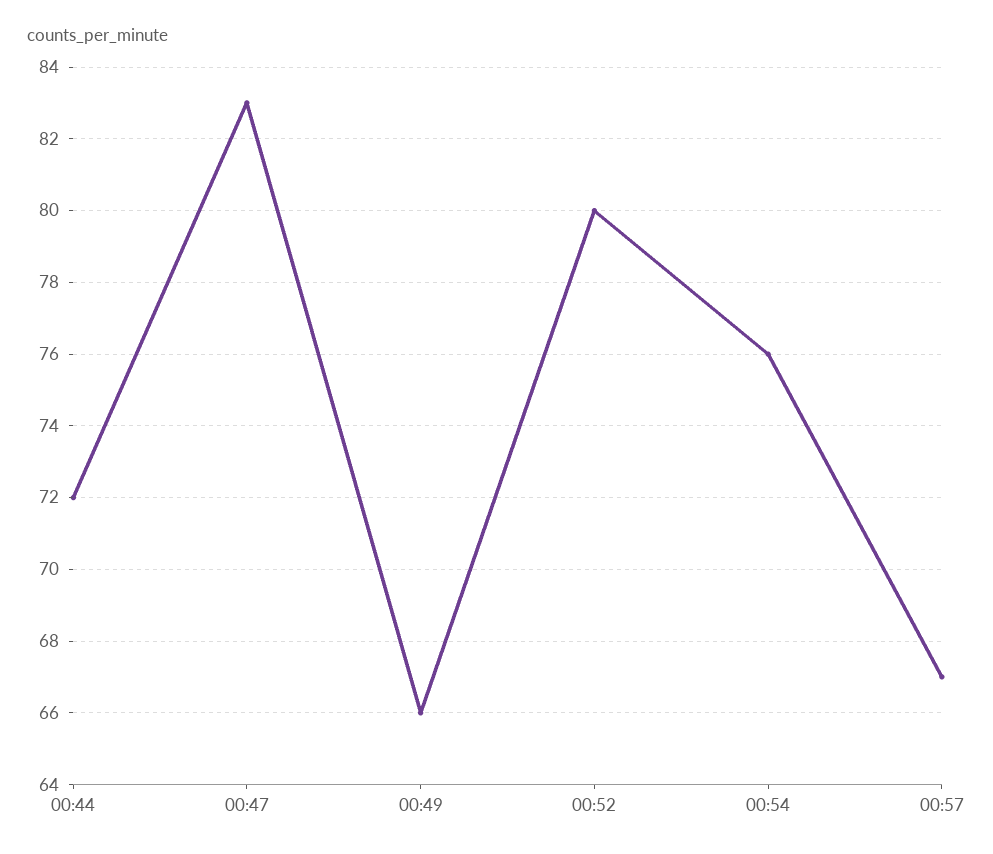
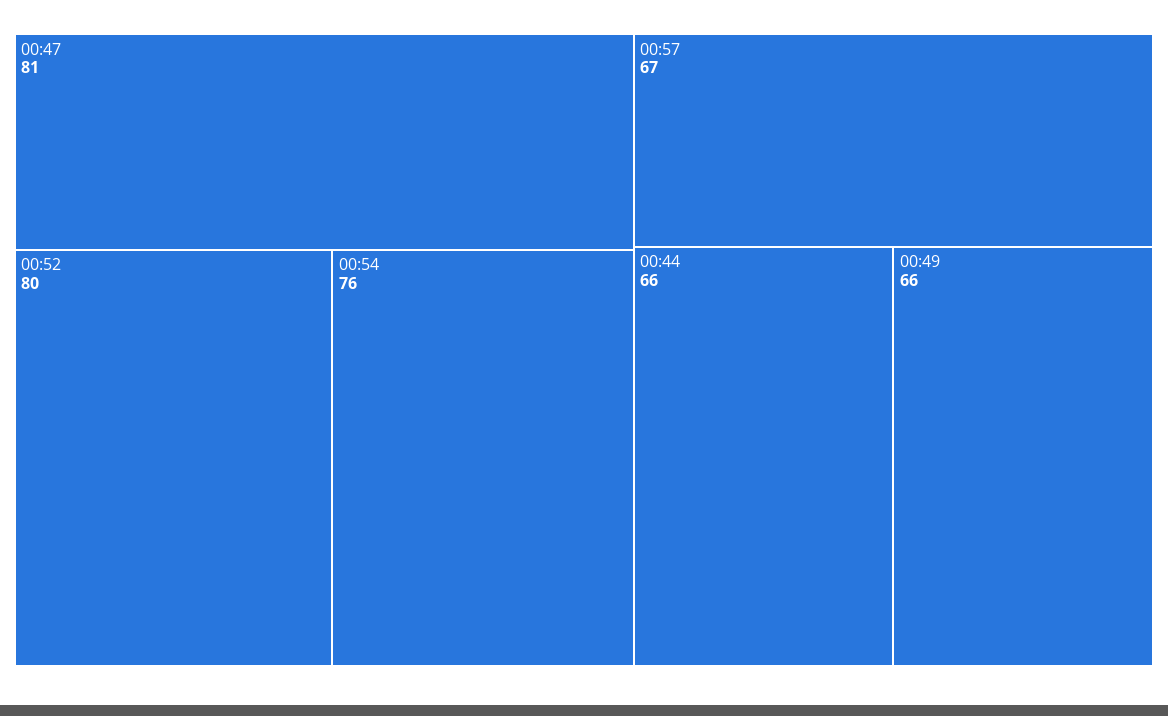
  {
-   "00:44": 72,
+   "00:44": 66,
-   "00:47": 83,
+   "00:47": 81,
    "00:49": 66,
    "00:52": 80,
    "00:54": 76,
    "00:57": 67
  }

